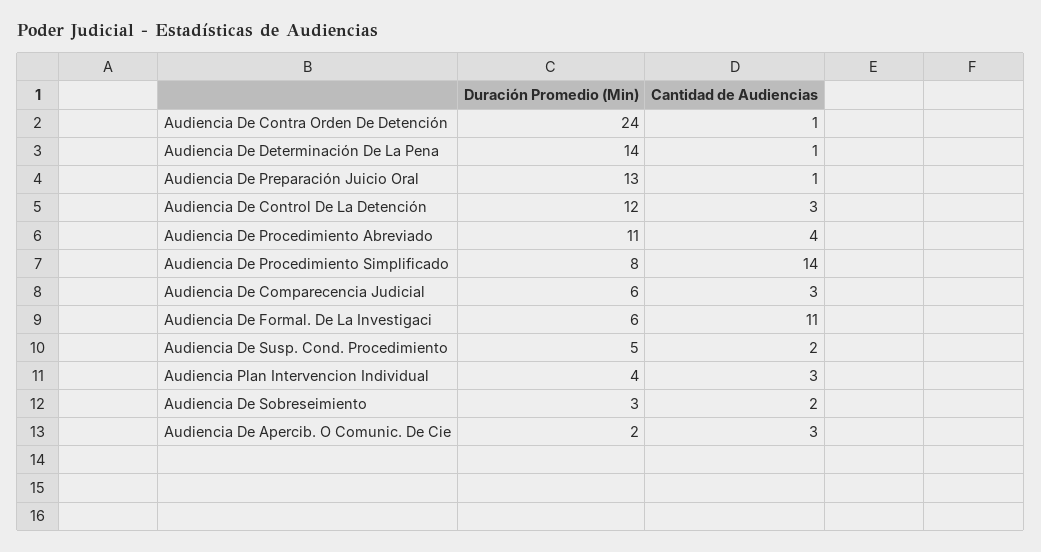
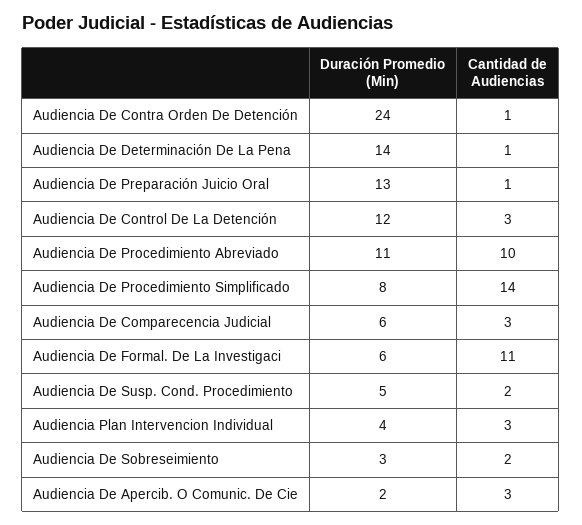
  {
    "Duración Promedio (Min)": {
      "Audiencia De Contra Orden De Detención": 24,
      "Audiencia De Determinación De La Pena": 14,
      "Audiencia De Preparación Juicio Oral": 13,
      "Audiencia De Control De La Detención": 12,
      "Audiencia De Procedimiento Abreviado": 11,
      "Audiencia De Procedimiento Simplificado": 8,
      "Audiencia De Comparecencia Judicial": 6,
      "Audiencia De Formal. De La Investigaci": 6,
      "Audiencia De Susp. Cond. Procedimiento": 5,
      "Audiencia Plan Intervencion Individual": 4,
      "Audiencia De Sobreseimiento": 3,
      "Audiencia De Apercib. O Comunic. De Cie": 2
    },
    "Cantidad de Audiencias": {
      "Audiencia De Contra Orden De Detención": 1,
      "Audiencia De Determinación De La Pena": 1,
      "Audiencia De Preparación Juicio Oral": 1,
      "Audiencia De Control De La Detención": 3,
-     "Audiencia De Procedimiento Abreviado": 4,
+     "Audiencia De Procedimiento Abreviado": 10,
      "Audiencia De Procedimiento Simplificado": 14,
      "Audiencia De Comparecencia Judicial": 3,
      "Audiencia De Formal. De La Investigaci": 11,
      "Audiencia De Susp. Cond. Procedimiento": 2,
      "Audiencia Plan Intervencion Individual": 3,
      "Audiencia De Sobreseimiento": 2,
      "Audiencia De Apercib. O Comunic. De Cie": 3
    }
  }

